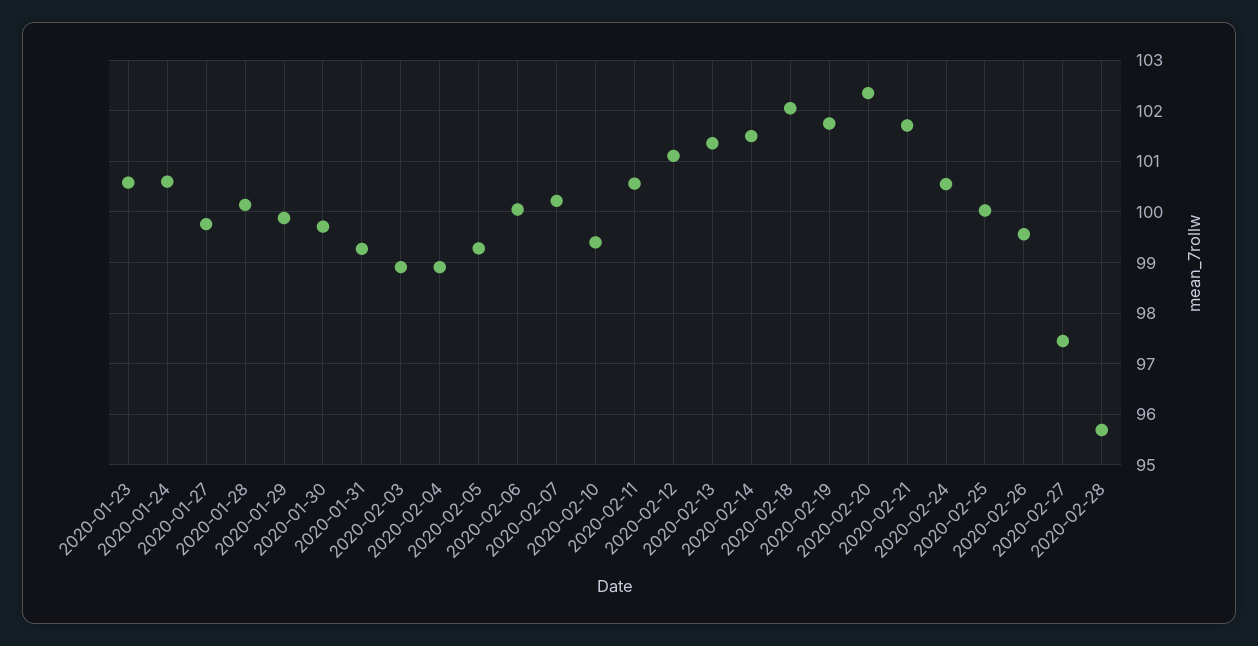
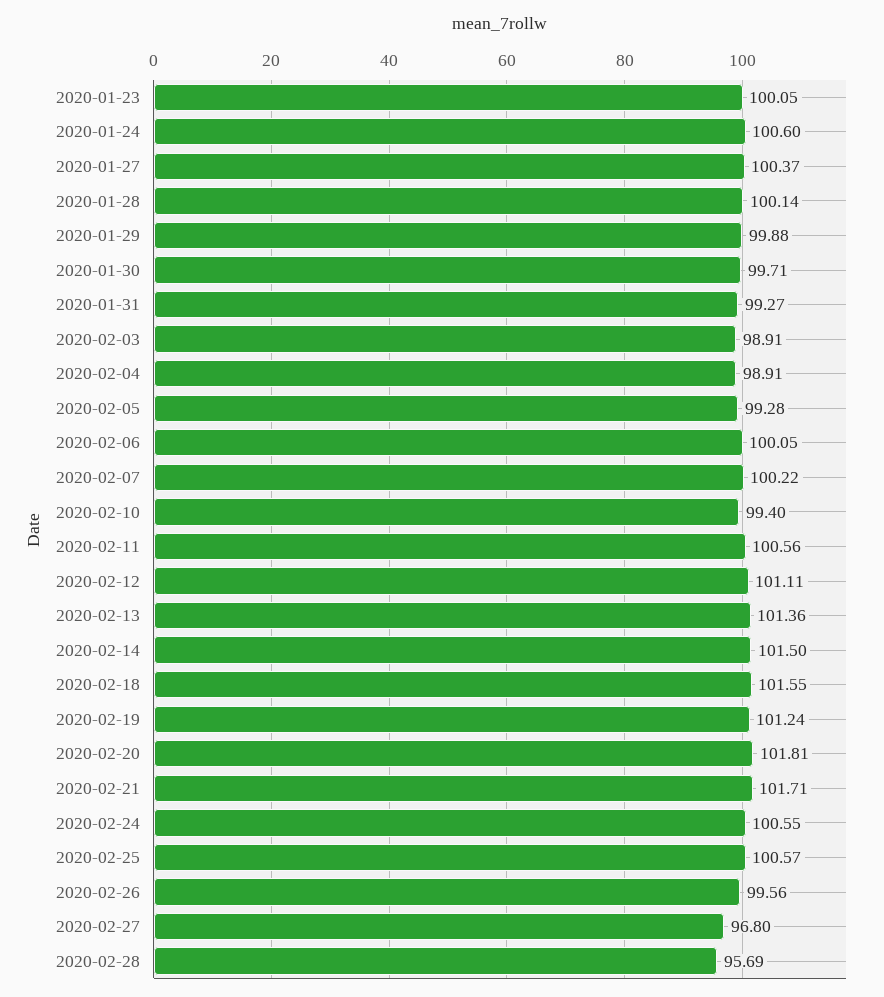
  {
-   "2020-01-23": 100.6,
+   "2020-01-23": 100.05,
    "2020-01-24": 100.6,
-   "2020-01-27": 99.8,
+   "2020-01-27": 100.37,
    "2020-01-28": 100.14,
    "2020-01-29": 99.88,
    "2020-01-30": 99.71,
    "2020-01-31": 99.27,
    "2020-02-03": 98.91,
    "2020-02-04": 98.91,
    "2020-02-05": 99.28,
    "2020-02-06": 100.05,
    "2020-02-07": 100.22,
    "2020-02-10": 99.4,
    "2020-02-11": 100.56,
    "2020-02-12": 101.11,
    "2020-02-13": 101.36,
    "2020-02-14": 101.5,
-   "2020-02-18": 102,
+   "2020-02-18": 101.55,
-   "2020-02-19": 101.8,
+   "2020-02-19": 101.24,
-   "2020-02-20": 102.4,
+   "2020-02-20": 101.81,
    "2020-02-21": 101.71,
    "2020-02-24": 100.55,
-   "2020-02-25": 100,
+   "2020-02-25": 100.57,
    "2020-02-26": 99.56,
-   "2020-02-27": 97.4,
+   "2020-02-27": 96.8,
    "2020-02-28": 95.69
  }

